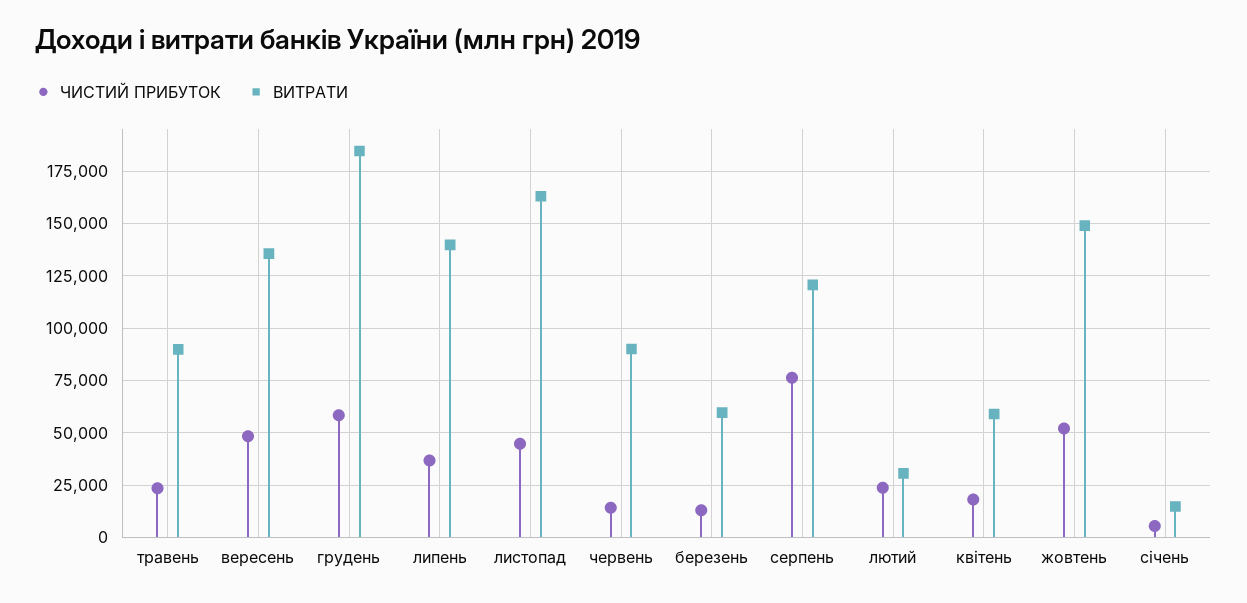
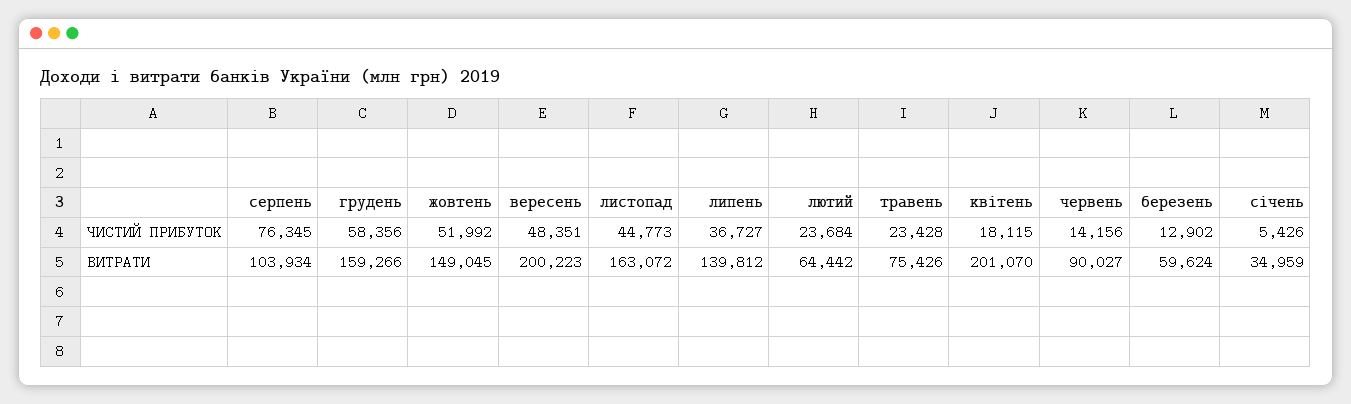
  {
    "ЧИСТИЙ ПРИБУТОК": {
      "травень": 23428,
      "вересень": 48351,
      "грудень": 58356,
      "липень": 36727,
      "листопад": 44773,
      "червень": 14156,
      "березень": 12902,
      "серпень": 76345,
      "лютий": 23684,
      "квітень": 18115,
      "жовтень": 51992,
      "січень": 5426
    },
    "ВИТРАТИ": {
-     "травень": 90000,
+     "травень": 75426,
-     "вересень": 135000,
+     "вересень": 200223,
-     "грудень": 185000,
+     "грудень": 159266,
      "липень": 139812,
      "листопад": 163072,
      "червень": 90027,
      "березень": 59624,
-     "серпень": 120000,
+     "серпень": 103934,
-     "лютий": 30000,
+     "лютий": 64442,
-     "квітень": 60000,
+     "квітень": 201070,
      "жовтень": 149045,
-     "січень": 15000
+     "січень": 34959
    }
  }

